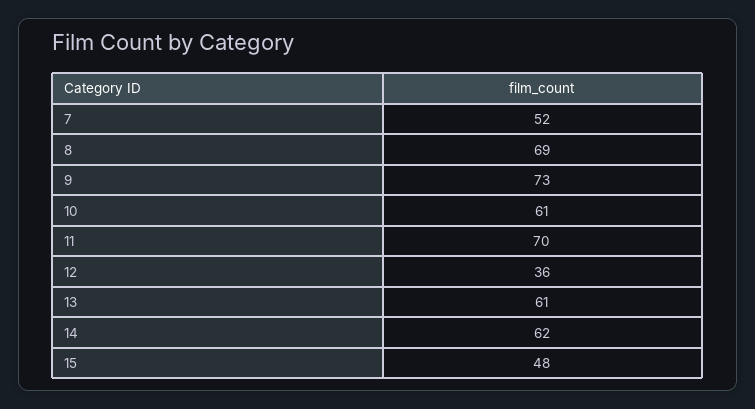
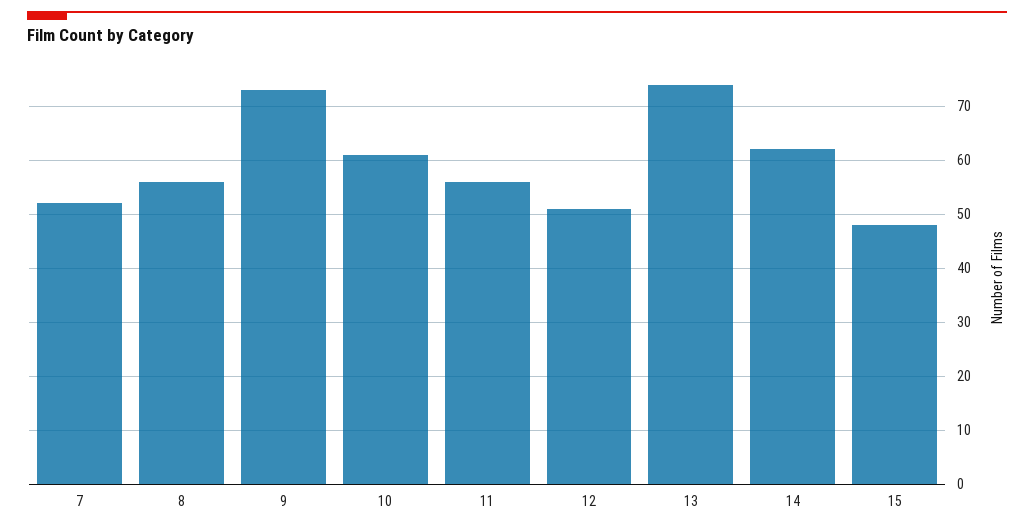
  {
    "7": 52,
-   "8": 69,
+   "8": 55,
    "9": 73,
    "10": 61,
-   "11": 70,
+   "11": 55,
-   "12": 36,
+   "12": 50,
-   "13": 61,
+   "13": 75,
    "14": 62,
    "15": 48
  }

